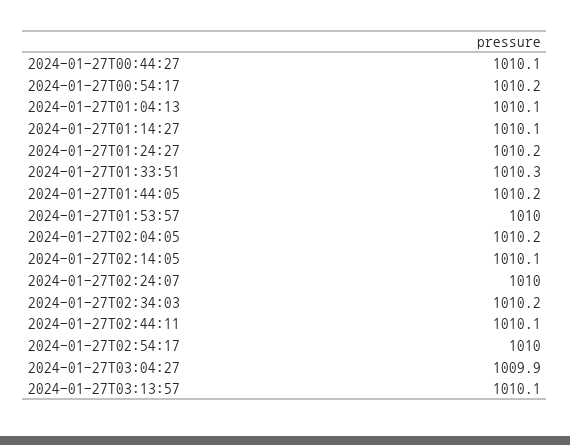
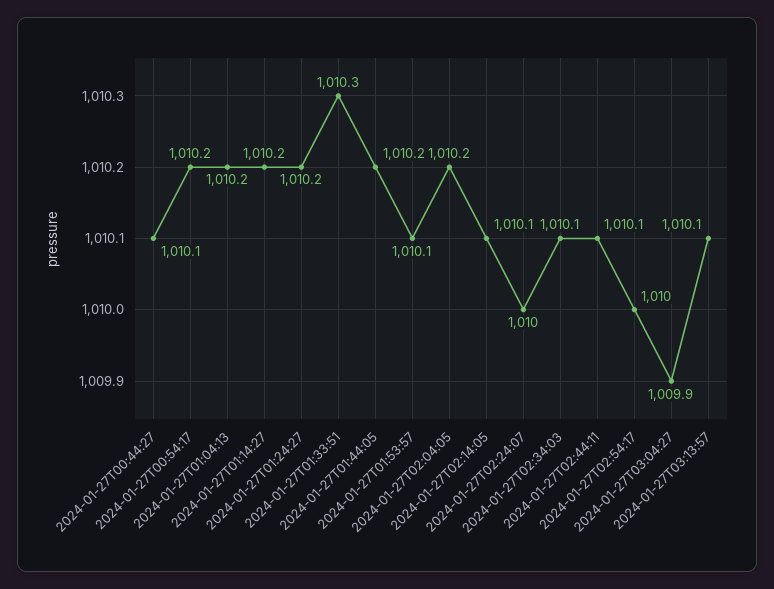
  {
    "2024-01-27T00:44:27": 1010.1,
    "2024-01-27T00:54:17": 1010.2,
-   "2024-01-27T01:04:13": 1010.1,
+   "2024-01-27T01:04:13": 1010.2,
-   "2024-01-27T01:14:27": 1010.1,
+   "2024-01-27T01:14:27": 1010.2,
    "2024-01-27T01:24:27": 1010.2,
    "2024-01-27T01:33:51": 1010.3,
    "2024-01-27T01:44:05": 1010.2,
-   "2024-01-27T01:53:57": 1010,
+   "2024-01-27T01:53:57": 1010.1,
    "2024-01-27T02:04:05": 1010.2,
    "2024-01-27T02:14:05": 1010.1,
    "2024-01-27T02:24:07": 1010,
-   "2024-01-27T02:34:03": 1010.2,
+   "2024-01-27T02:34:03": 1010.1,
    "2024-01-27T02:44:11": 1010.1,
    "2024-01-27T02:54:17": 1010,
    "2024-01-27T03:04:27": 1009.9,
    "2024-01-27T03:13:57": 1010.1
  }

